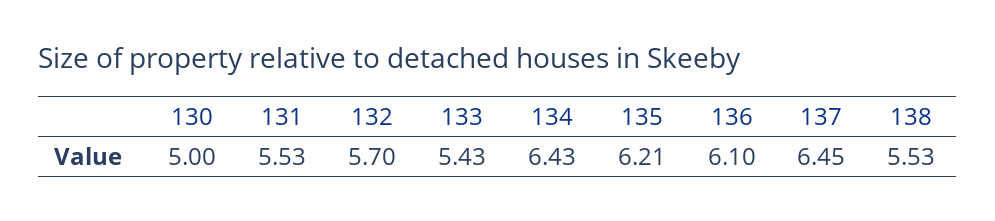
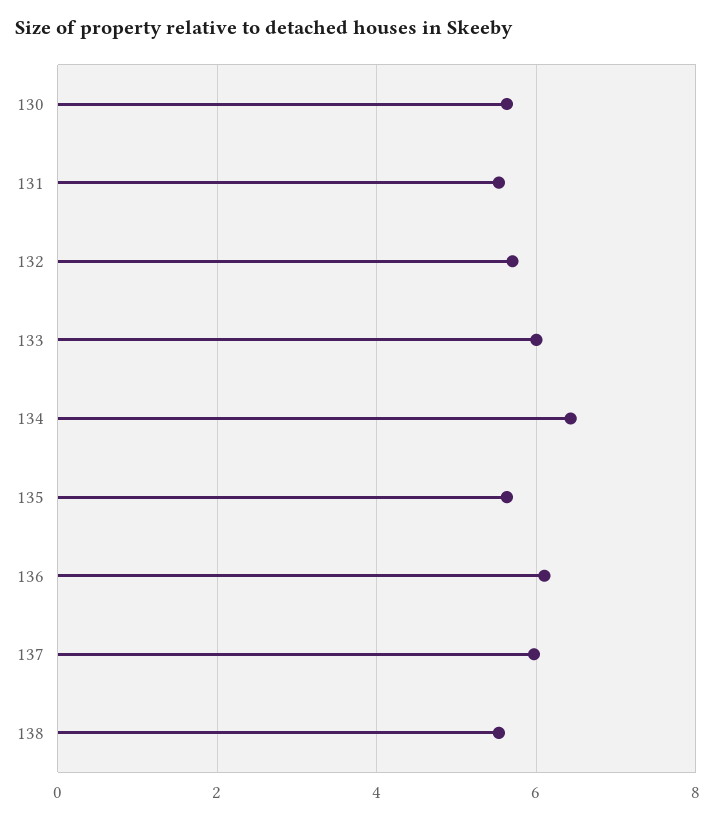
  {
-   "130": 5,
+   "130": 5.6,
    "131": 5.53,
    "132": 5.7,
-   "133": 5.43,
+   "133": 6,
    "134": 6.43,
-   "135": 6.21,
+   "135": 5.6,
    "136": 6.1,
-   "137": 6.45,
+   "137": 6,
    "138": 5.53
  }

